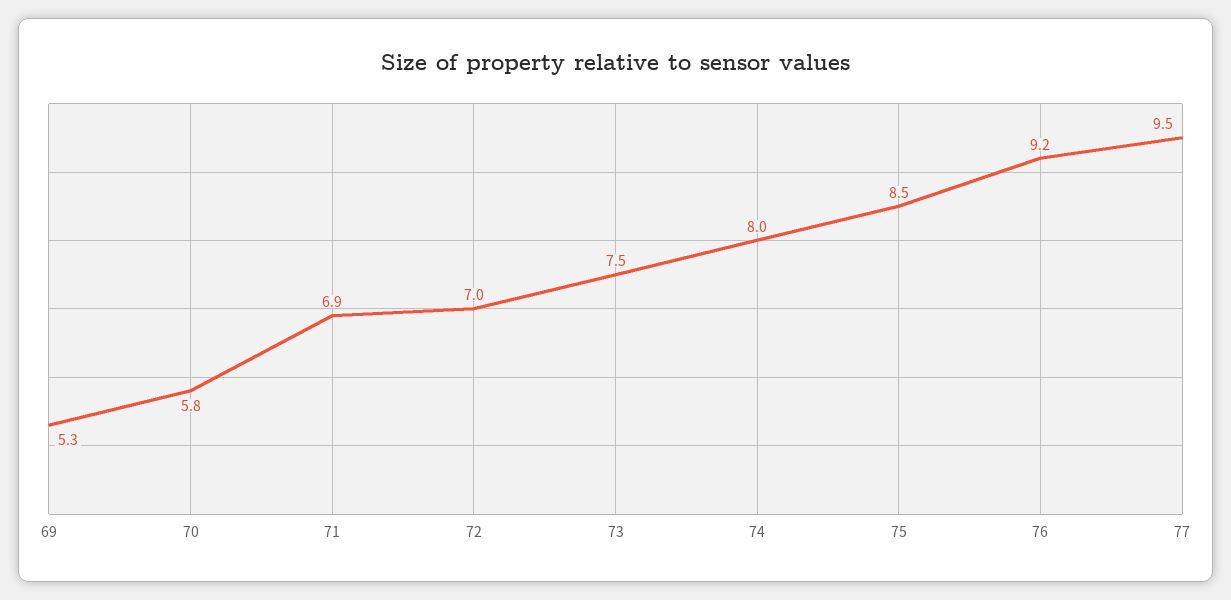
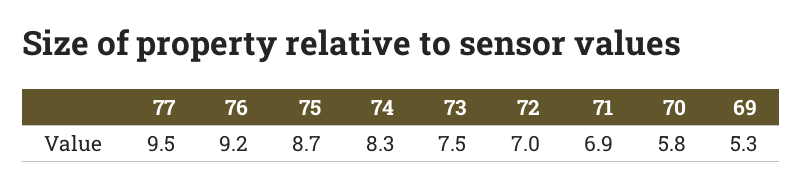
  {
    "69": 5.3,
    "70": 5.8,
    "71": 6.9,
    "72": 7,
    "73": 7.5,
-   "74": 8,
+   "74": 8.3,
-   "75": 8.5,
+   "75": 8.7,
    "76": 9.2,
    "77": 9.5
  }

